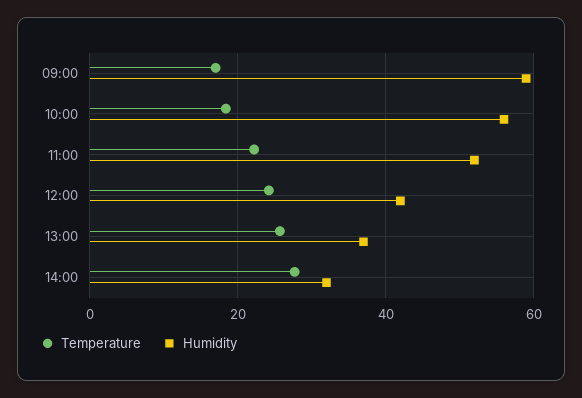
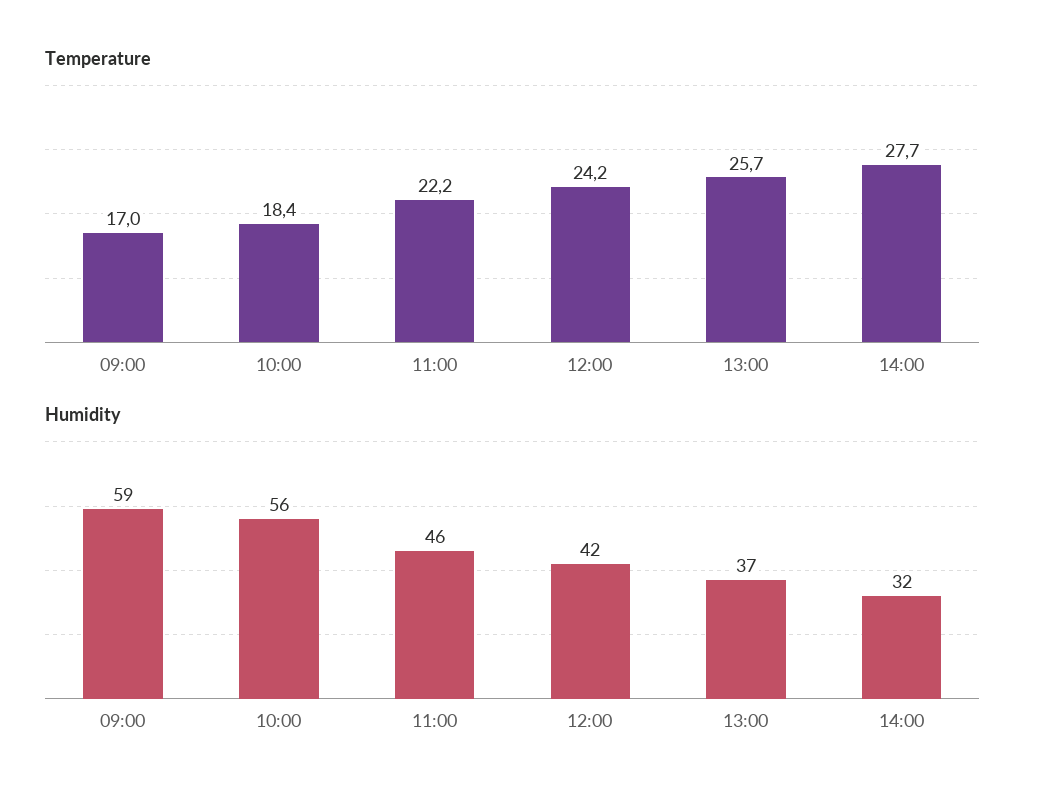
  {
    "Temperature": {
      "09:00": 17,
      "10:00": 18.4,
      "11:00": 22.2,
      "12:00": 24.2,
      "13:00": 25.7,
      "14:00": 27.7
    },
    "Humidity": {
      "09:00": 59,
      "10:00": 56,
-     "11:00": 52,
+     "11:00": 46,
      "12:00": 42,
      "13:00": 37,
      "14:00": 32
    }
  }

